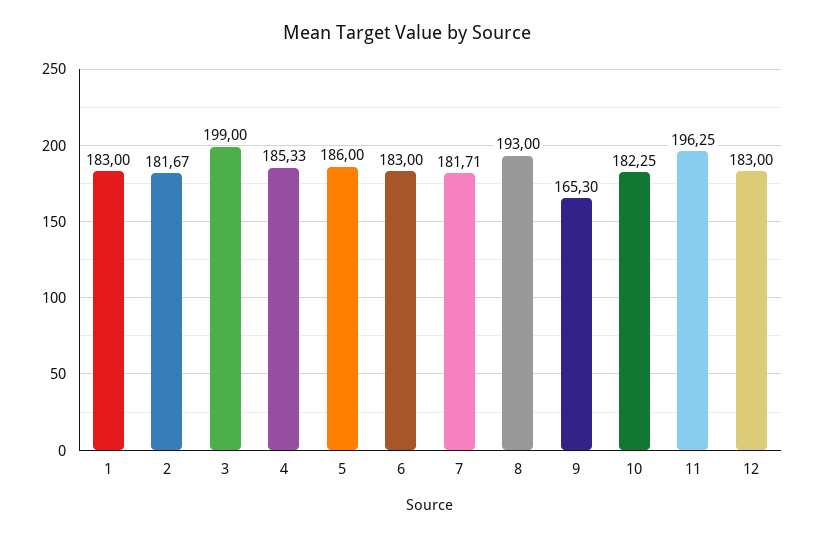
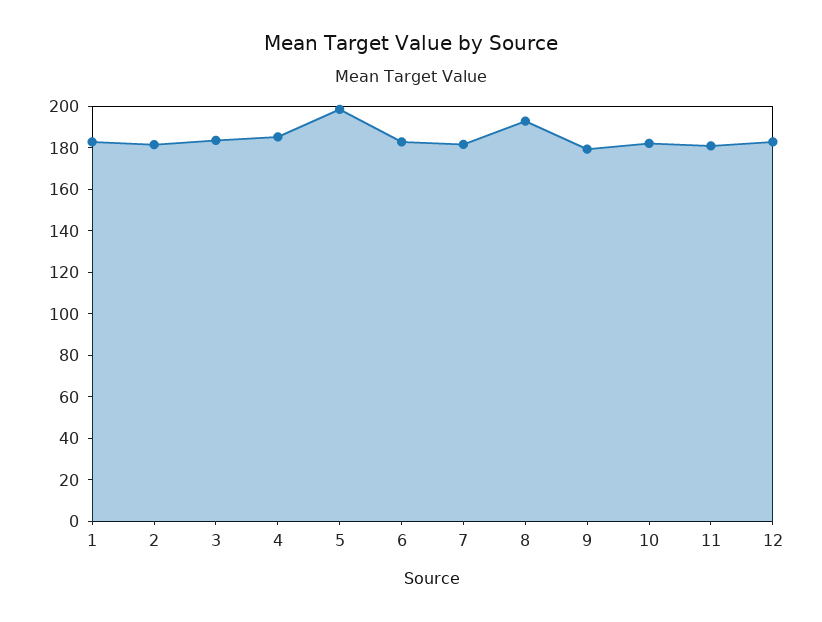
  {
    "1": 183,
    "2": 181.67,
-   "3": 199,
+   "3": 185,
    "4": 185.33,
-   "5": 186,
+   "5": 200,
    "6": 183,
    "7": 181.71,
    "8": 193,
-   "9": 165.3,
+   "9": 180,
    "10": 182.25,
-   "11": 196.25,
+   "11": 180,
    "12": 183
  }

